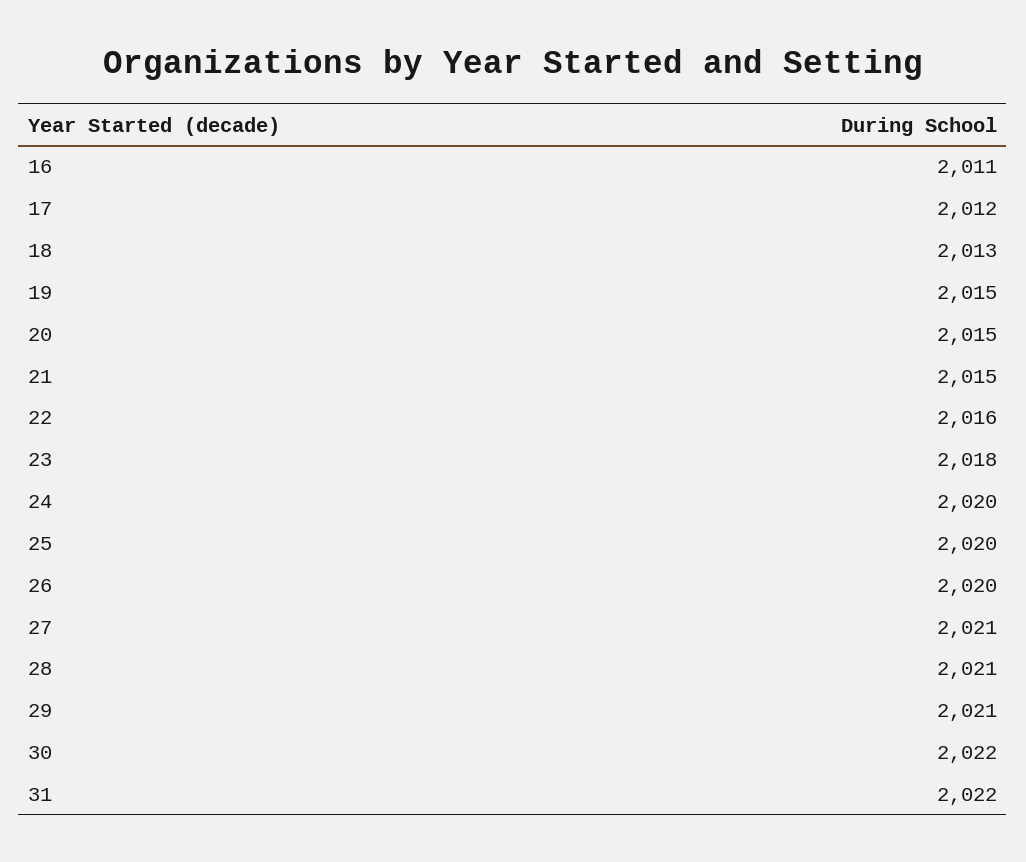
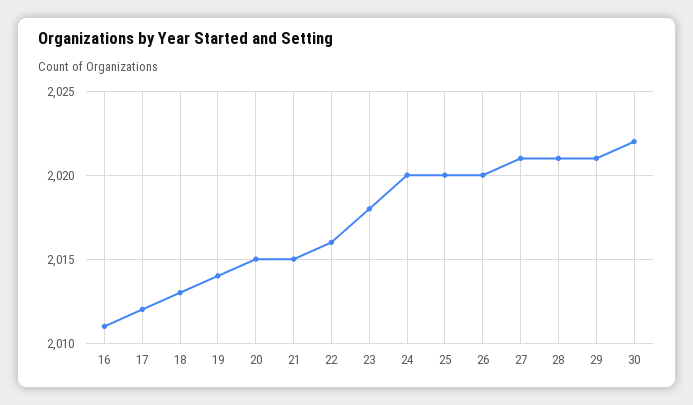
  {
    "16": 2011,
    "17": 2012,
    "18": 2013,
-   "19": 2015,
+   "19": 2014,
    "20": 2015,
    "21": 2015,
    "22": 2016,
    "23": 2018,
    "24": 2020,
    "25": 2020,
    "26": 2020,
    "27": 2021,
    "28": 2021,
    "29": 2021,
-   "30": 2022,
+   "30": 2022
-   "31": 2022
  }

